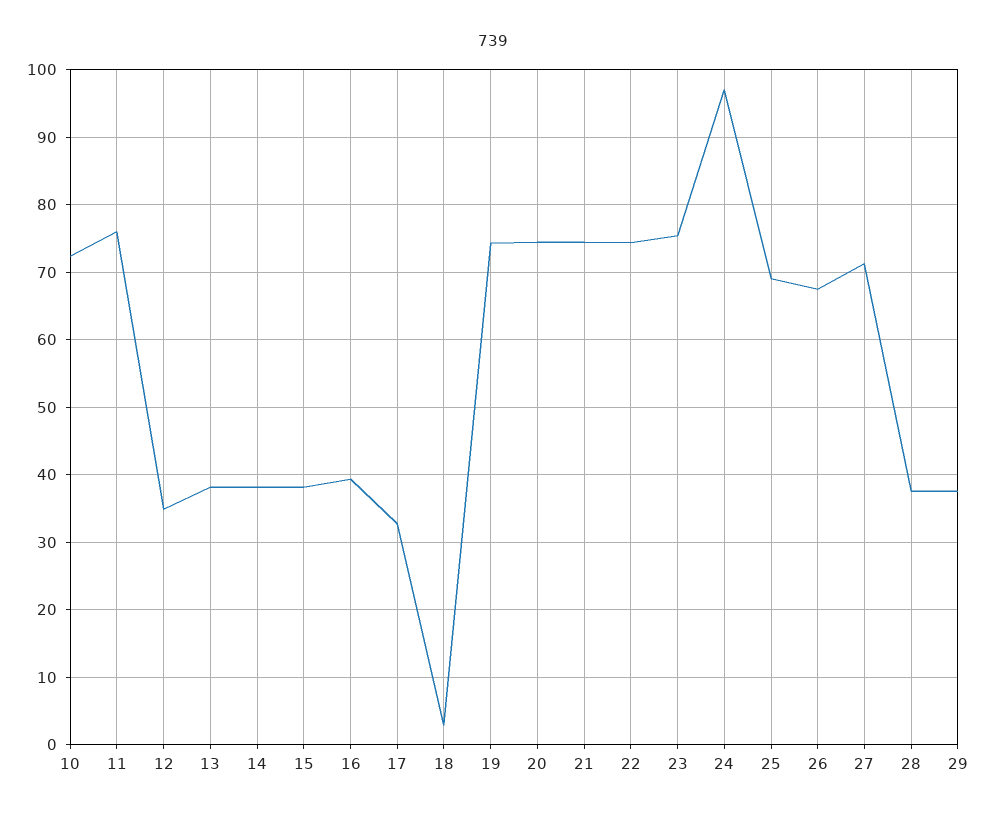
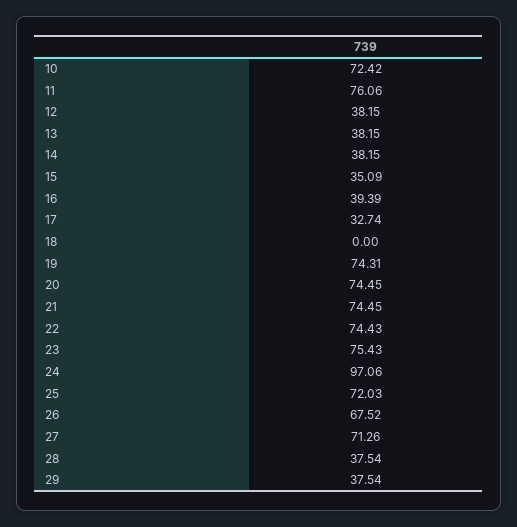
  {
    "10": 72.42,
    "11": 76.06,
-   "12": 35,
+   "12": 38.15,
    "13": 38.15,
    "14": 38.15,
-   "15": 38,
+   "15": 35.09,
    "16": 39.39,
    "17": 32.74,
-   "18": 3,
+   "18": 0,
    "19": 74.31,
    "20": 74.45,
    "21": 74.45,
    "22": 74.43,
    "23": 75.43,
    "24": 97.06,
-   "25": 69,
+   "25": 72.03,
    "26": 67.52,
    "27": 71.26,
    "28": 37.54,
    "29": 37.54
  }

